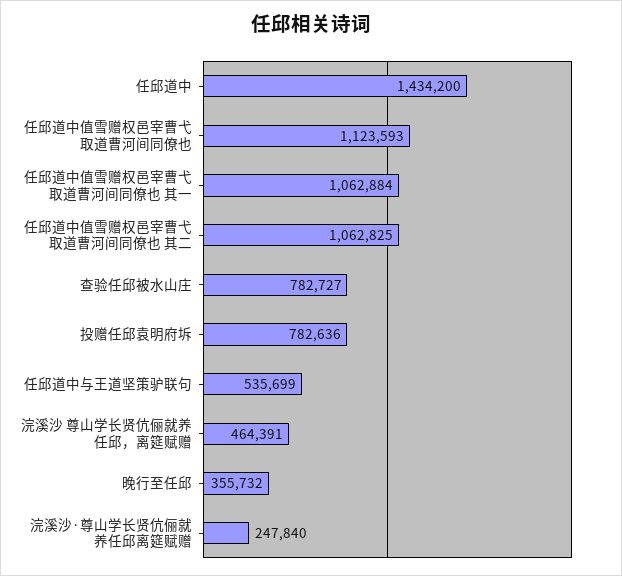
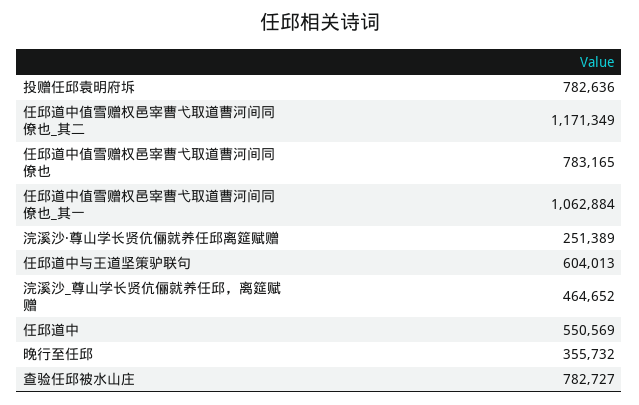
  {
-   "任邱道中": 1434200,
+   "任邱道中": 550569,
-   "任邱道中值雪赠权邑宰曹弋取道曹河间同僚也": 1123593,
+   "任邱道中值雪赠权邑宰曹弋取道曹河间同僚也": 783165,
    "任邱道中值雪赠权邑宰曹弋取道曹河间同僚也 其一": 1062884,
-   "任邱道中值雪赠权邑宰曹弋取道曹河间同僚也 其二": 1062825,
+   "任邱道中值雪赠权邑宰曹弋取道曹河间同僚也 其二": 1171349,
    "查验任邱被水山庄": 782727,
    "投赠任邱袁明府坼": 782636,
-   "任邱道中与王道坚策驴联句": 535699,
+   "任邱道中与王道坚策驴联句": 604013,
-   "浣溪沙 尊山学长贤伉俪就养任邱，离筵赋赠": 464391,
+   "浣溪沙 尊山学长贤伉俪就养任邱，离筵赋赠": 464652,
    "晚行至任邱": 355732,
-   "浣溪沙·尊山学长贤伉俪就养任邱离筵赋赠": 247840
+   "浣溪沙·尊山学长贤伉俪就养任邱离筵赋赠": 251389
  }

